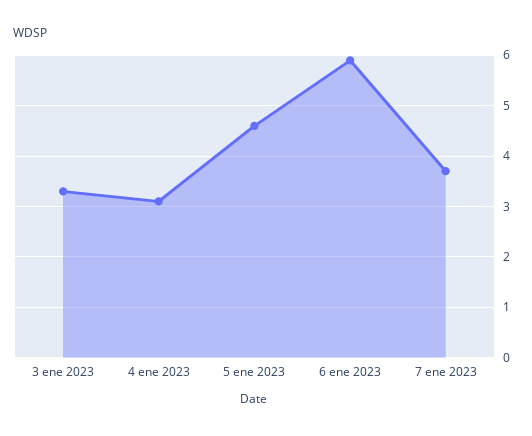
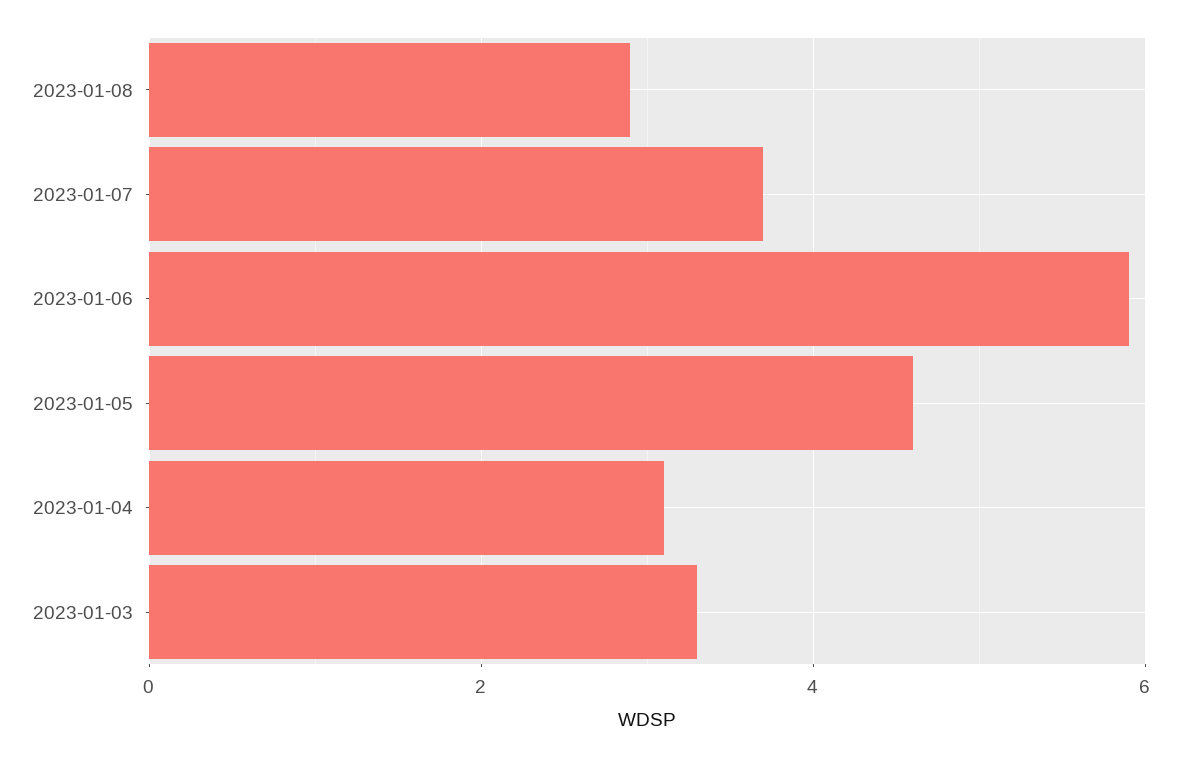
  {
    "3 ene 2023": 3.5,
    "4 ene 2023": 3,
    "5 ene 2023": 4.5,
    "6 ene 2023": 6,
-   "7 ene 2023": 3.5
+   "7 ene 2023": 3.5,
+   "2023-01-08": 3
  }

